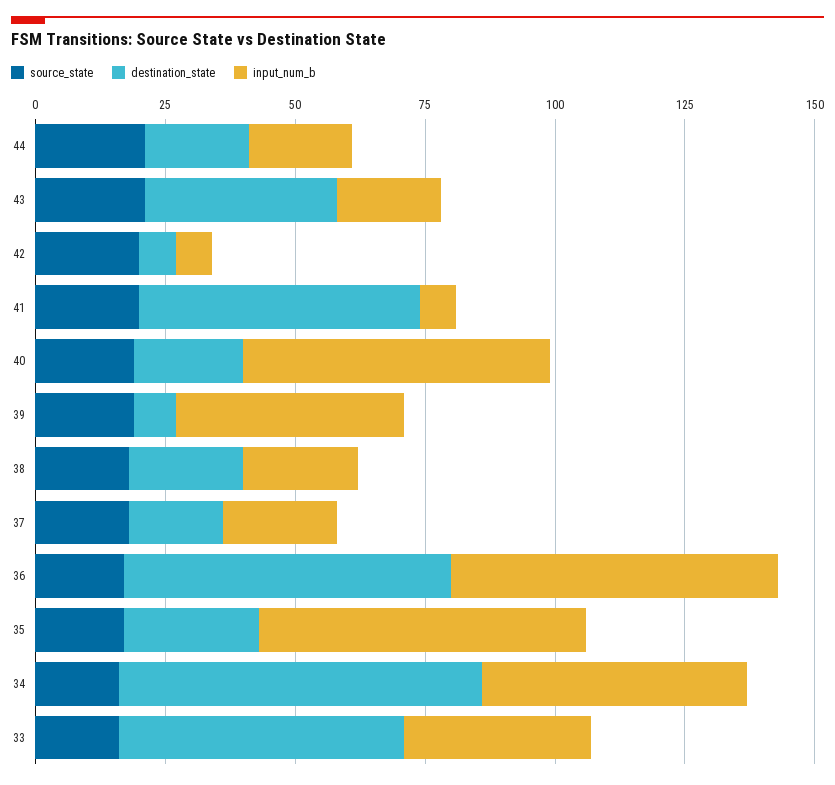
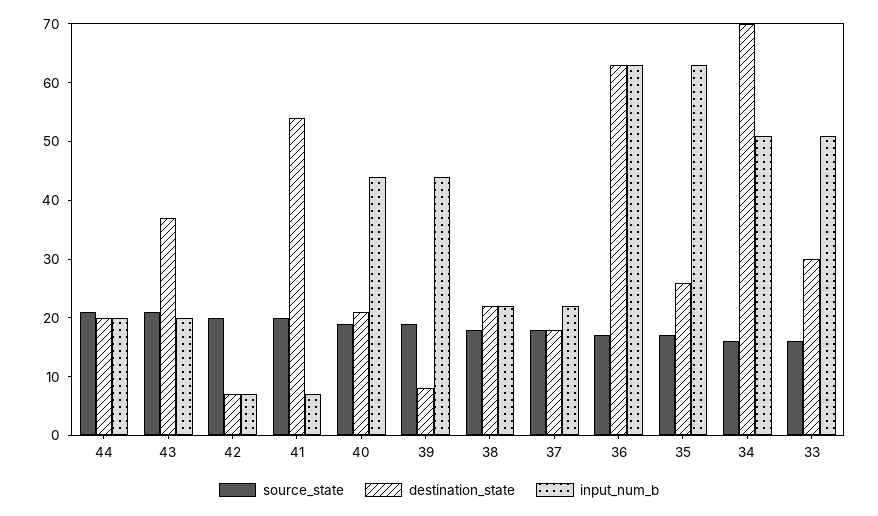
  {
    "source_state": {
      "44": 20,
      "43": 20,
      "42": 20,
      "41": 20,
      "40": 20,
      "39": 20,
      "38": 20,
      "37": 20,
      "36": 15,
      "35": 15,
      "34": 15,
      "33": 15
    },
    "destination_state": {
      "44": 20,
      "43": 35,
      "42": 5,
      "41": 55,
      "40": 20,
      "39": 10,
      "38": 20,
      "37": 20,
      "36": 65,
      "35": 25,
      "34": 70,
-     "33": 55
+     "33": 30
    },
    "input_num_b": {
      "44": 20,
      "43": 20,
      "42": 5,
      "41": 5,
-     "40": 60,
+     "40": 45,
      "39": 45,
      "38": 20,
      "37": 20,
      "36": 65,
      "35": 65,
      "34": 50,
-     "33": 35
+     "33": 50
    }
  }

